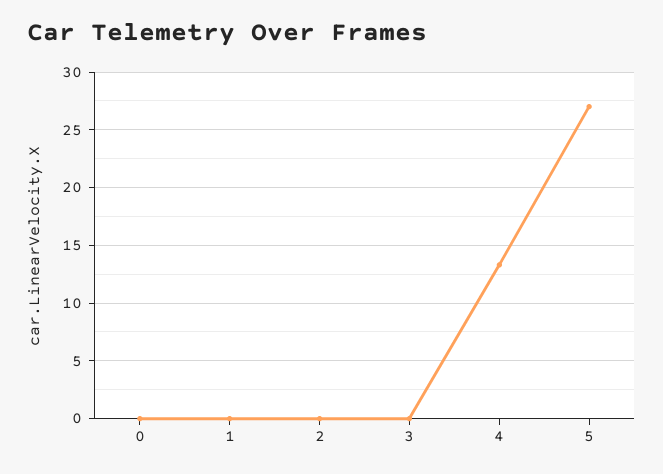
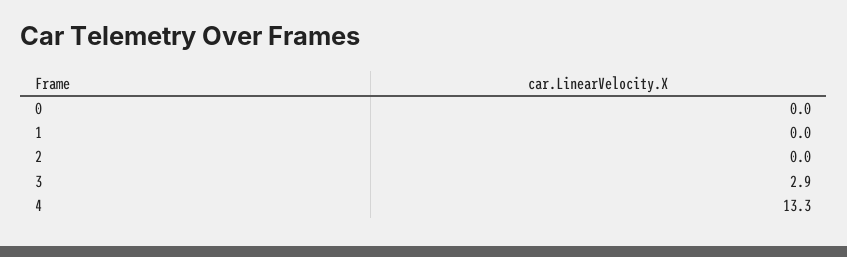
  {
    "0": 0,
    "1": 0,
    "2": 0,
-   "3": 0,
+   "3": 2.9,
-   "4": 13.3,
+   "4": 13.3
-   "5": 27
  }

